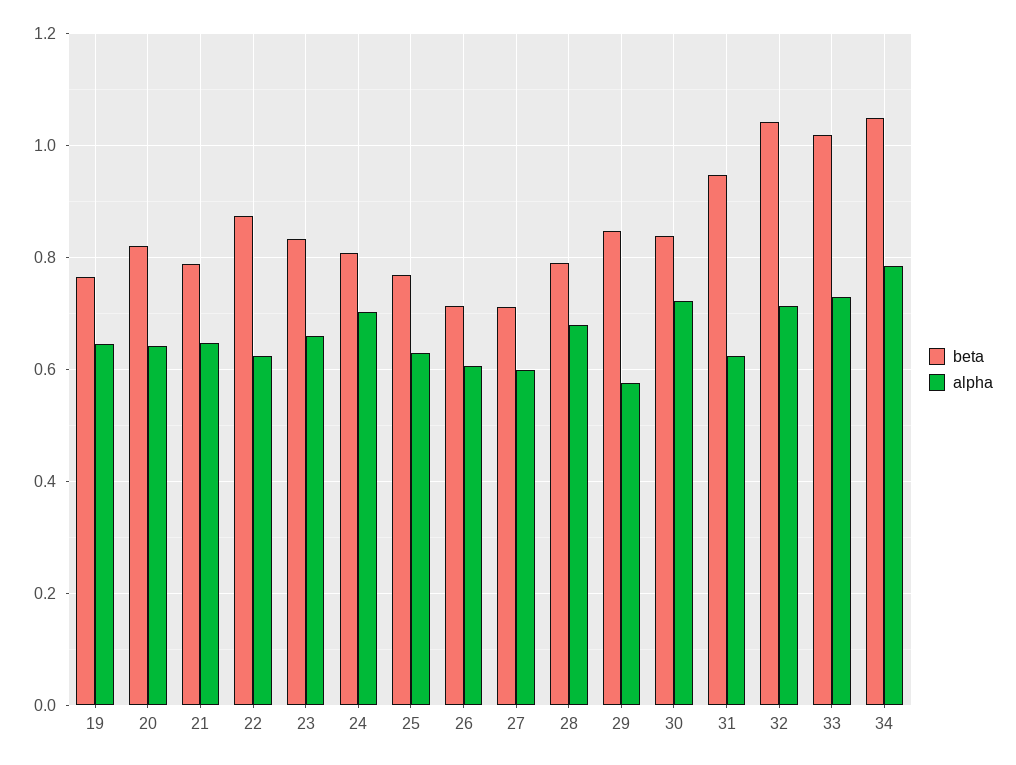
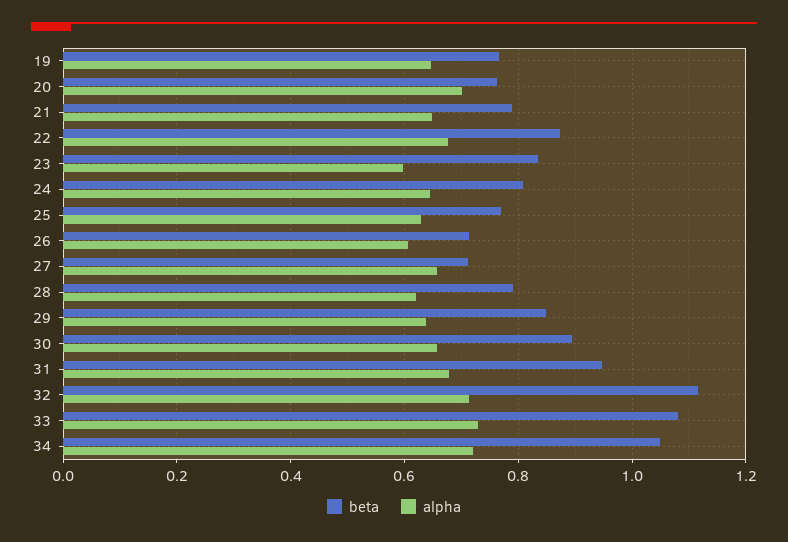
  {
    "beta": {
      "19": 0.76,
-     "20": 0.82,
+     "20": 0.76,
      "21": 0.78,
      "22": 0.88,
      "23": 0.84,
      "24": 0.8,
      "25": 0.76,
      "26": 0.72,
      "27": 0.72,
      "28": 0.8,
      "29": 0.84,
-     "30": 0.84,
+     "30": 0.9,
      "31": 0.94,
-     "32": 1.04,
+     "32": 1.12,
-     "33": 1.02,
+     "33": 1.08,
      "34": 1.04
    },
    "alpha": {
      "19": 0.64,
-     "20": 0.64,
+     "20": 0.7,
      "21": 0.64,
-     "22": 0.62,
+     "22": 0.68,
-     "23": 0.66,
+     "23": 0.6,
-     "24": 0.7,
+     "24": 0.64,
      "25": 0.62,
      "26": 0.6,
-     "27": 0.6,
+     "27": 0.66,
-     "28": 0.68,
+     "28": 0.62,
-     "29": 0.58,
+     "29": 0.64,
-     "30": 0.72,
+     "30": 0.66,
-     "31": 0.62,
+     "31": 0.68,
      "32": 0.72,
      "33": 0.72,
-     "34": 0.78
+     "34": 0.72
    }
  }

